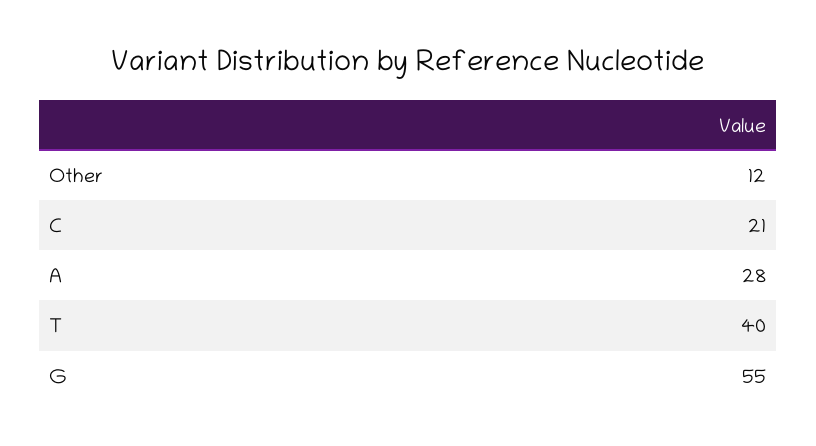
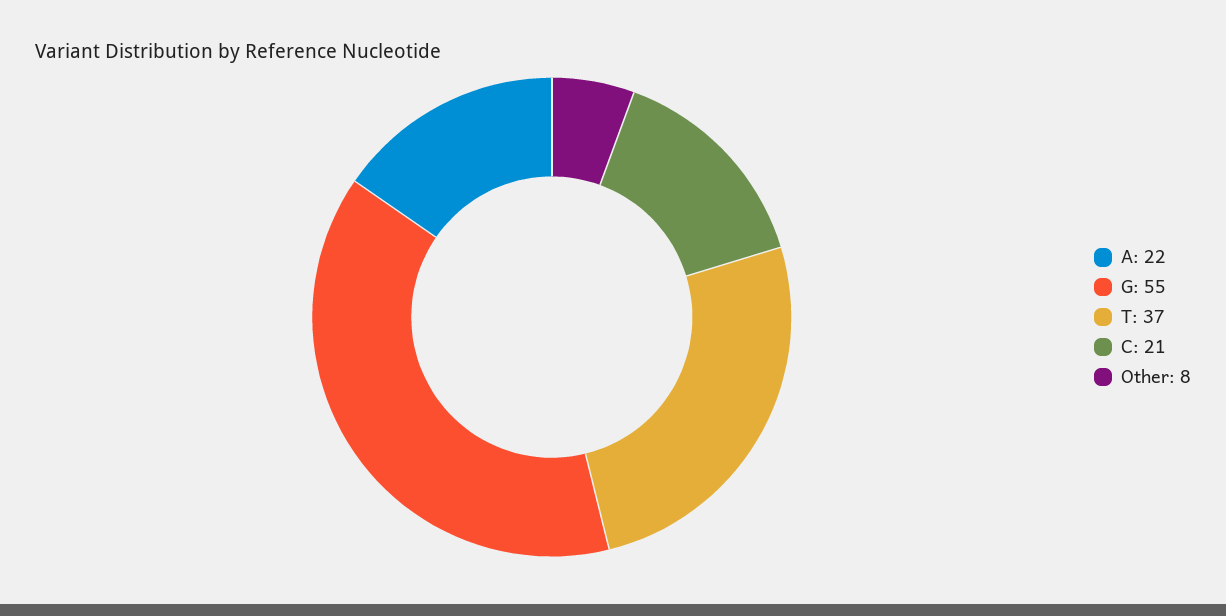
  {
-   "Other": 12,
+   "Other": 8,
    "C": 21,
-   "A": 28,
+   "A": 22,
-   "T": 40,
+   "T": 37,
    "G": 55
  }

